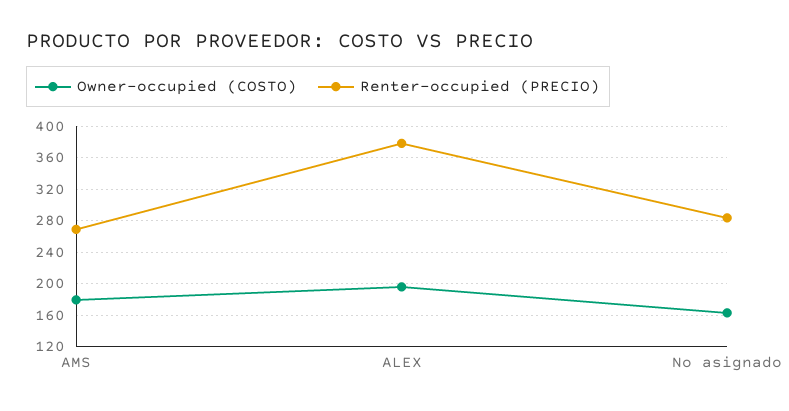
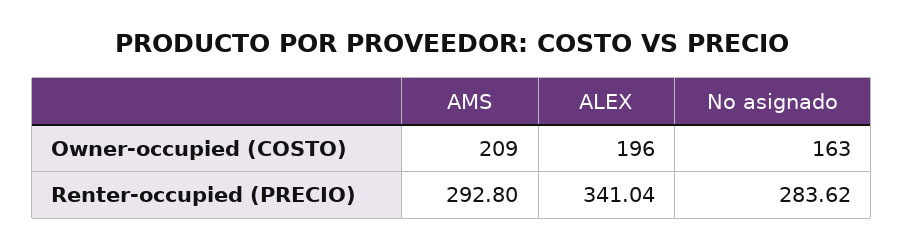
  {
    "Owner-occupied (COSTO)": {
-     "AMS": 180,
+     "AMS": 209,
      "ALEX": 196,
      "No asignado": 163
    },
    "Renter-occupied (PRECIO)": {
-     "AMS": 270,
+     "AMS": 292.8,
-     "ALEX": 380,
+     "ALEX": 341.04,
      "No asignado": 283.62
    }
  }

